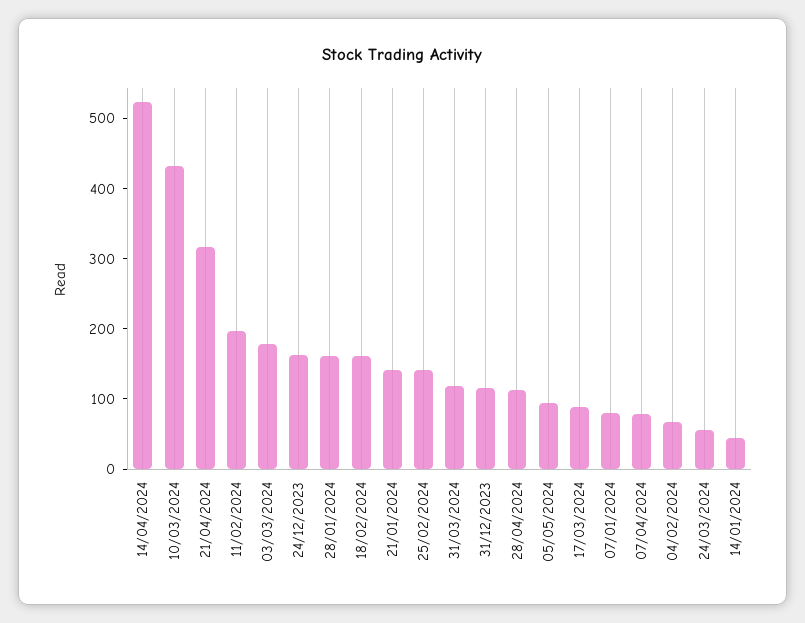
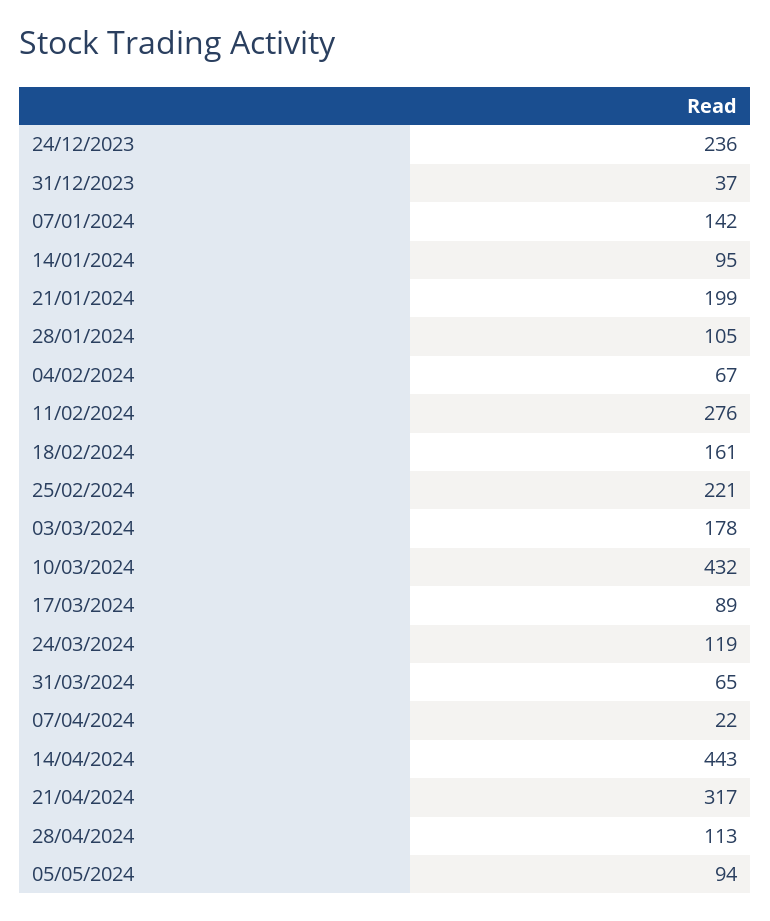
  {
-   "14/04/2024": 520,
+   "14/04/2024": 443,
    "10/03/2024": 432,
    "21/04/2024": 317,
-   "11/02/2024": 200,
+   "11/02/2024": 276,
    "03/03/2024": 178,
-   "24/12/2023": 160,
+   "24/12/2023": 236,
-   "28/01/2024": 160,
+   "28/01/2024": 105,
    "18/02/2024": 161,
-   "21/01/2024": 140,
+   "21/01/2024": 199,
-   "25/02/2024": 140,
+   "25/02/2024": 221,
-   "31/03/2024": 120,
+   "31/03/2024": 65,
-   "31/12/2023": 120,
+   "31/12/2023": 37,
    "28/04/2024": 113,
    "05/05/2024": 94,
    "17/03/2024": 89,
-   "07/01/2024": 80,
+   "07/01/2024": 142,
-   "07/04/2024": 80,
+   "07/04/2024": 22,
    "04/02/2024": 67,
-   "24/03/2024": 60,
+   "24/03/2024": 119,
-   "14/01/2024": 40
+   "14/01/2024": 95
  }

